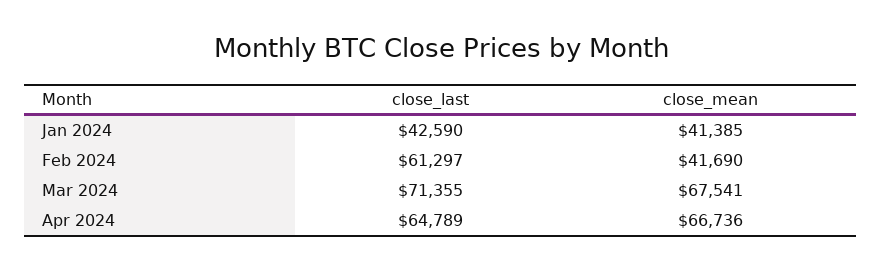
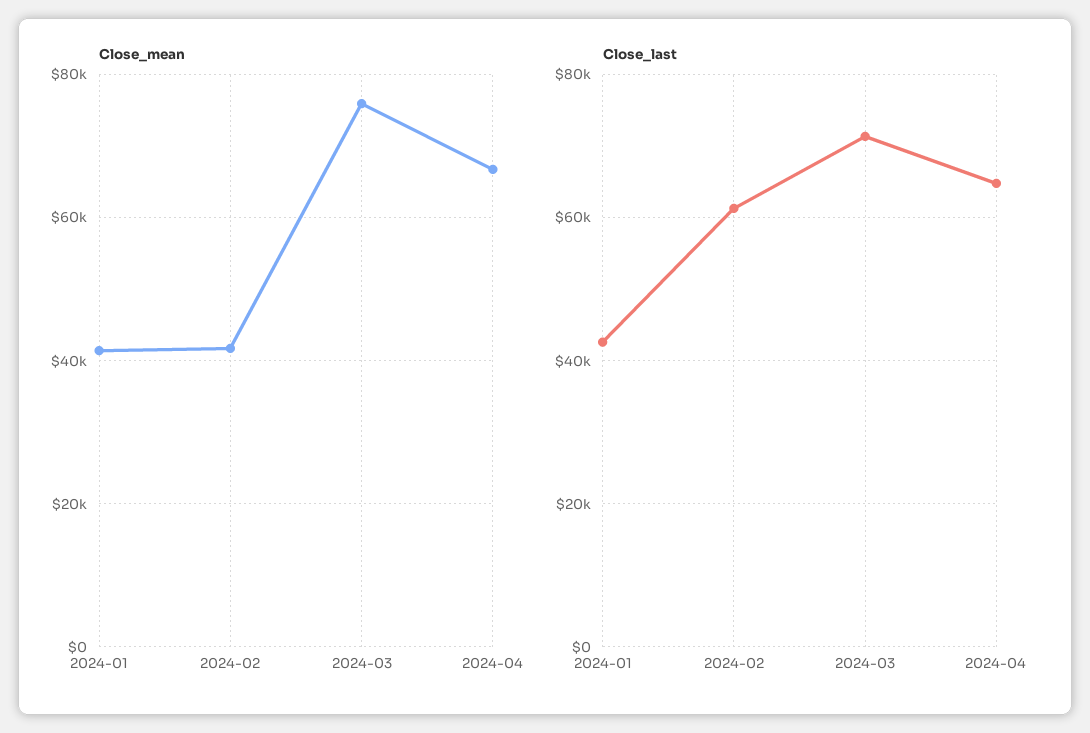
  {
    "close_last": {
      "Jan 2024": 42590,
      "Feb 2024": 61297,
      "Mar 2024": 71355,
      "Apr 2024": 64789
    },
    "close_mean": {
      "Jan 2024": 41385,
      "Feb 2024": 41690,
-     "Mar 2024": 67541,
+     "Mar 2024": 76000,
      "Apr 2024": 66736
    }
  }

